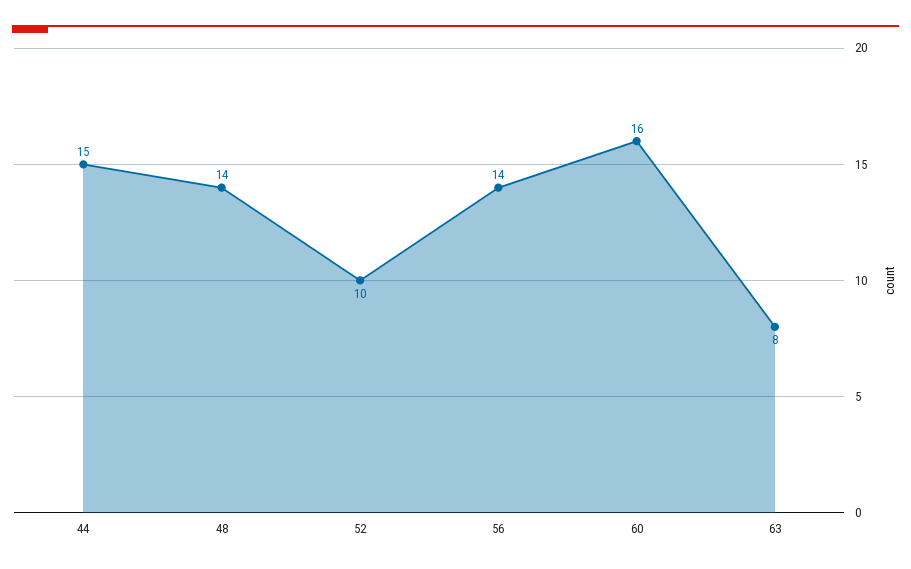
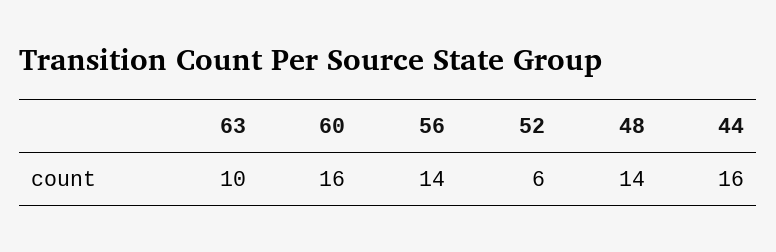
  {
-   "44": 15,
+   "44": 16,
    "48": 14,
-   "52": 10,
+   "52": 6,
    "56": 14,
    "60": 16,
-   "63": 8
+   "63": 10
  }

